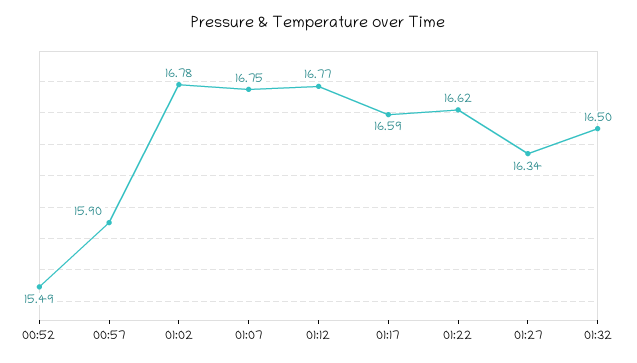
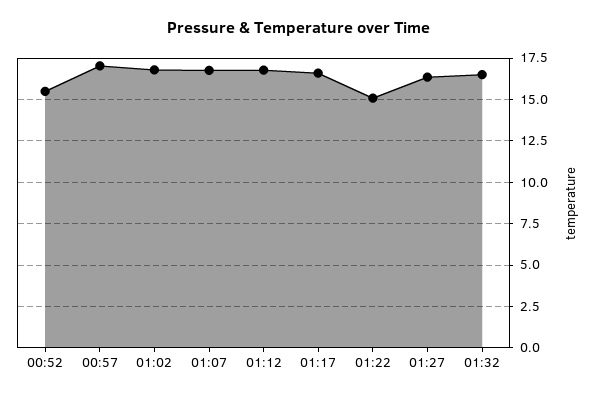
  {
    "00:52": 15.49,
-   "00:57": 15.9,
+   "00:57": 17,
    "01:02": 16.78,
    "01:07": 16.75,
    "01:12": 16.77,
    "01:17": 16.59,
-   "01:22": 16.62,
+   "01:22": 15,
    "01:27": 16.34,
    "01:32": 16.5
  }

